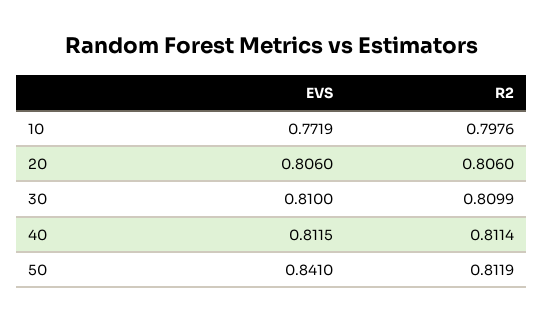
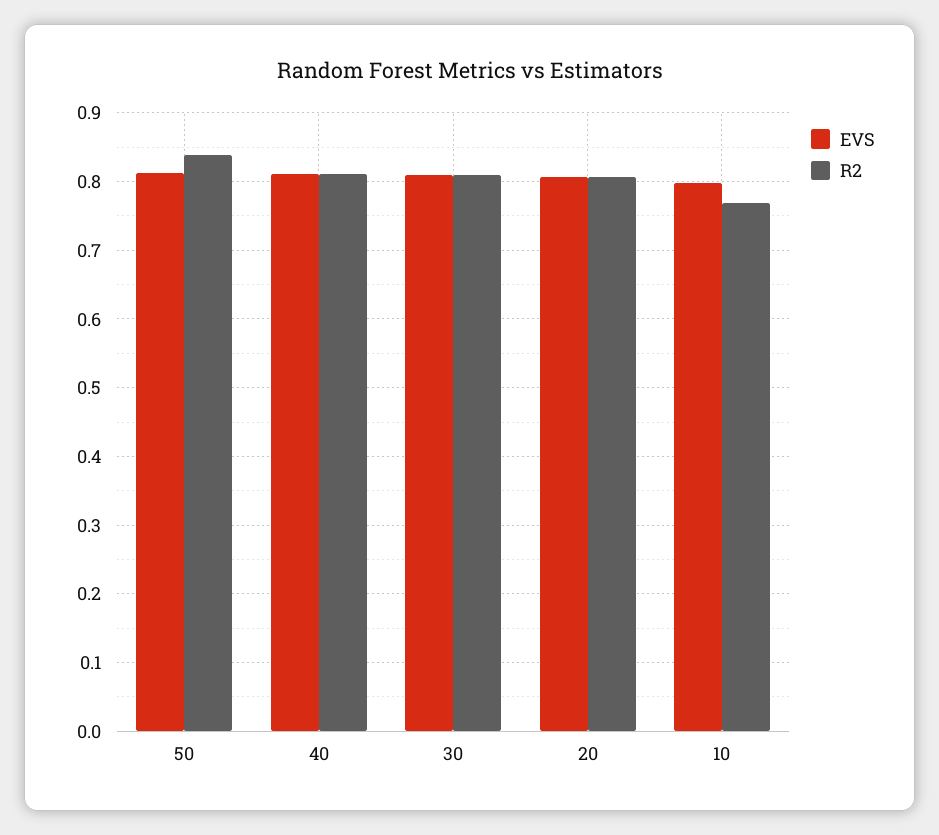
  {
    "EVS": {
-     "10": 0.7719,
+     "10": 0.8,
      "20": 0.806,
      "30": 0.81,
      "40": 0.8115,
-     "50": 0.841
+     "50": 0.81
    },
    "R2": {
-     "10": 0.7976,
+     "10": 0.77,
      "20": 0.806,
      "30": 0.8099,
      "40": 0.8114,
-     "50": 0.8119
+     "50": 0.84
    }
  }

